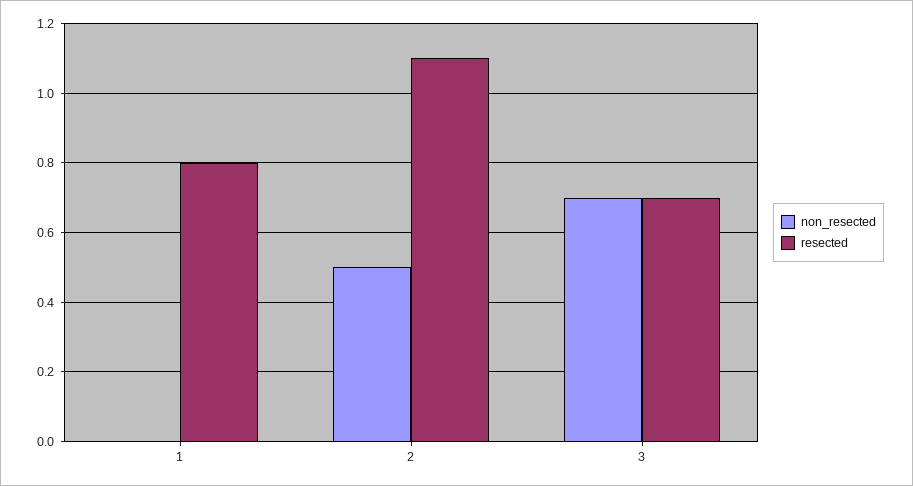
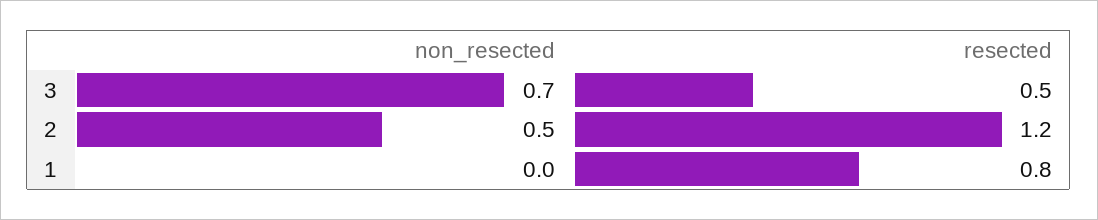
  {
    "non_resected": {
      "1": 0,
      "2": 0.5,
      "3": 0.7
    },
    "resected": {
      "1": 0.8,
-     "2": 1.1,
+     "2": 1.2,
-     "3": 0.7
+     "3": 0.5
    }
  }

